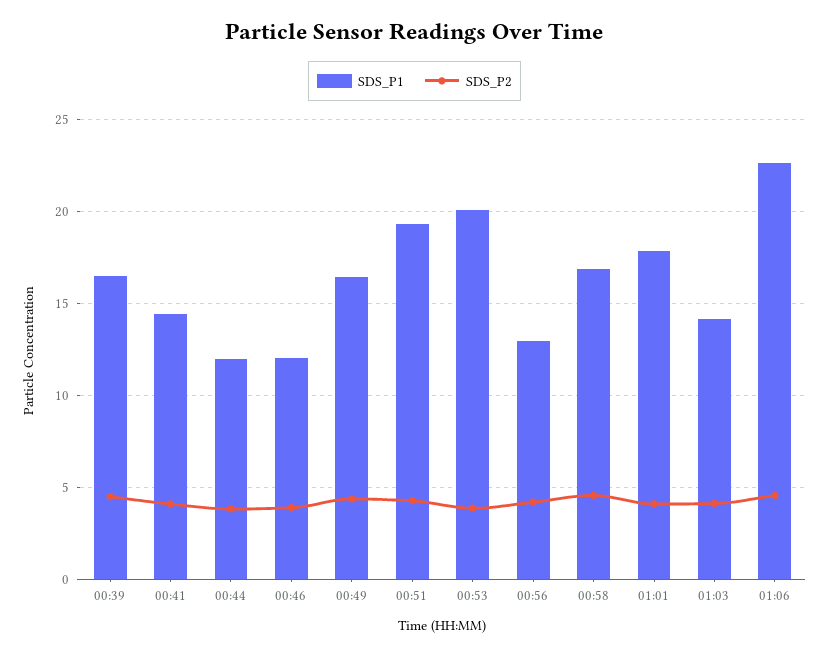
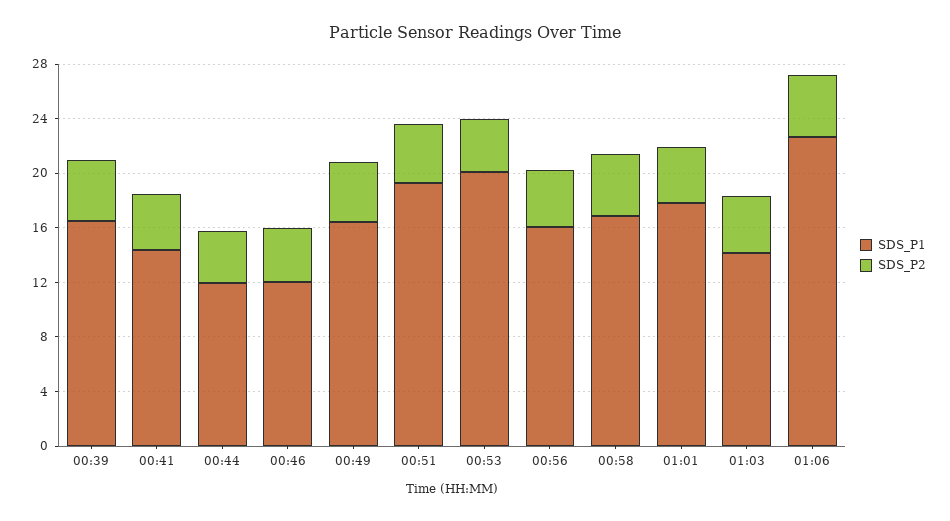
  {
    "SDS_P1": {
      "00:39": 16.5,
      "00:41": 14.5,
      "00:44": 12,
      "00:46": 12,
      "00:49": 16.5,
      "00:51": 19.5,
      "00:53": 20,
-     "00:56": 13,
+     "00:56": 16,
      "00:58": 17,
      "01:01": 18,
      "01:03": 14,
      "01:06": 22.5
    },
    "SDS_P2": {
      "00:39": 4.5,
      "00:41": 4,
      "00:44": 4,
      "00:46": 4,
      "00:49": 4.5,
      "00:51": 4.5,
      "00:53": 4,
      "00:56": 4,
      "00:58": 4.5,
      "01:01": 4,
      "01:03": 4,
      "01:06": 4.5
    }
  }

